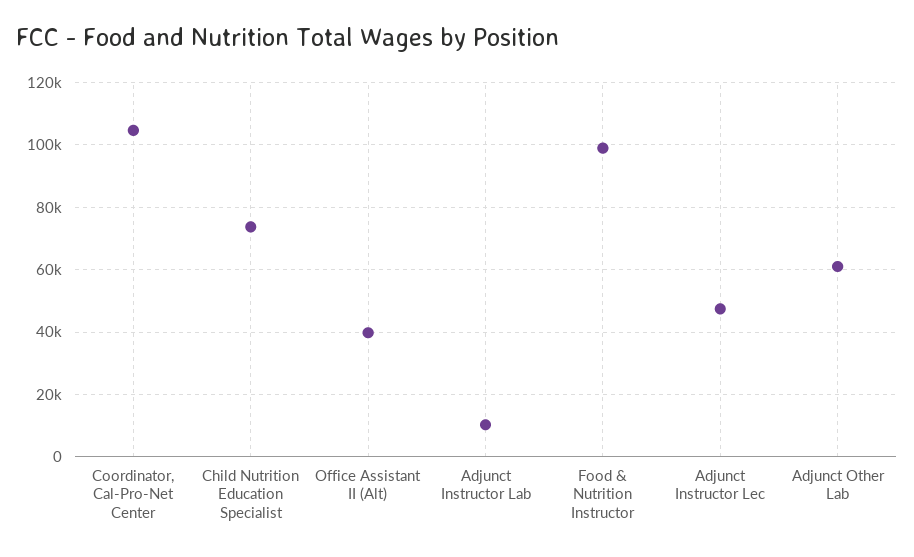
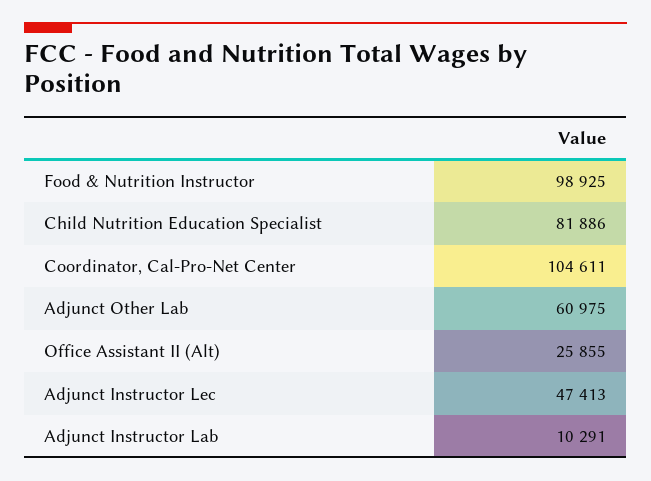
  {
    "Coordinator, Cal-Pro-Net Center": 104611,
-   "Child Nutrition Education Specialist": 74000,
+   "Child Nutrition Education Specialist": 81886,
-   "Office Assistant II (Alt)": 40000,
+   "Office Assistant II (Alt)": 25855,
    "Adjunct Instructor Lab": 10291,
    "Food & Nutrition Instructor": 98925,
    "Adjunct Instructor Lec": 47413,
    "Adjunct Other Lab": 60975
  }

